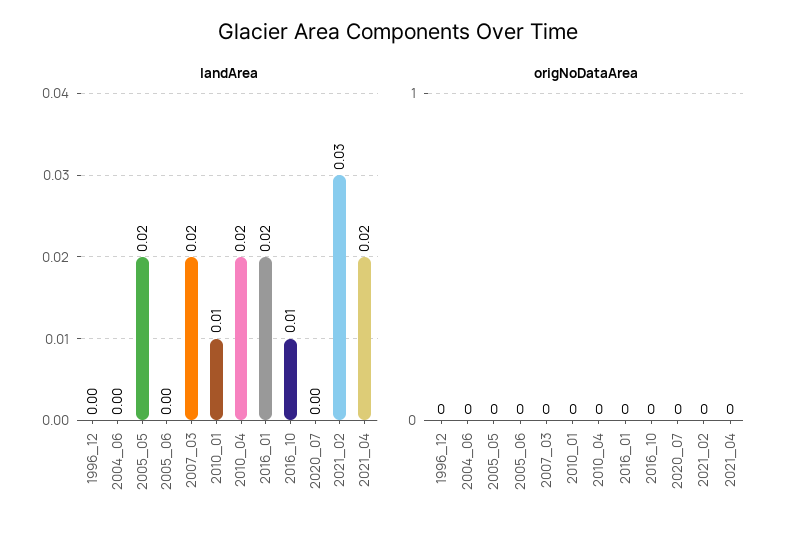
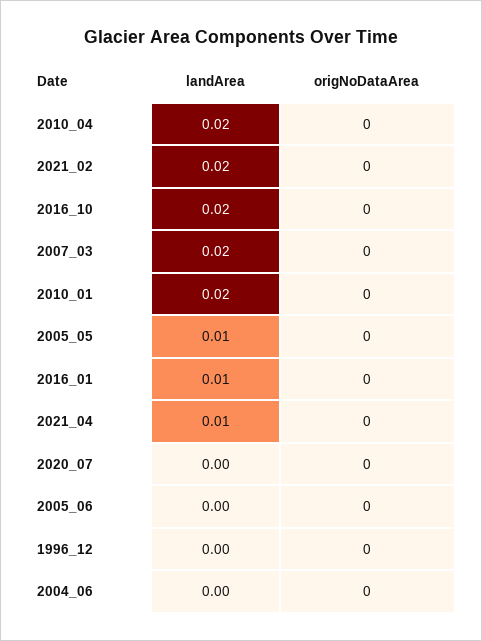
  {
    "landArea": {
      "1996_12": 0,
      "2004_06": 0,
-     "2005_05": 0.02,
+     "2005_05": 0.01,
      "2005_06": 0,
      "2007_03": 0.02,
-     "2010_01": 0.01,
+     "2010_01": 0.02,
      "2010_04": 0.02,
-     "2016_01": 0.02,
+     "2016_01": 0.01,
-     "2016_10": 0.01,
+     "2016_10": 0.02,
      "2020_07": 0,
-     "2021_02": 0.03,
+     "2021_02": 0.02,
-     "2021_04": 0.02
+     "2021_04": 0.01
    },
    "origNoDataArea": {
      "1996_12": 0,
      "2004_06": 0,
      "2005_05": 0,
      "2005_06": 0,
      "2007_03": 0,
      "2010_01": 0,
      "2010_04": 0,
      "2016_01": 0,
      "2016_10": 0,
      "2020_07": 0,
      "2021_02": 0,
      "2021_04": 0
    }
  }

